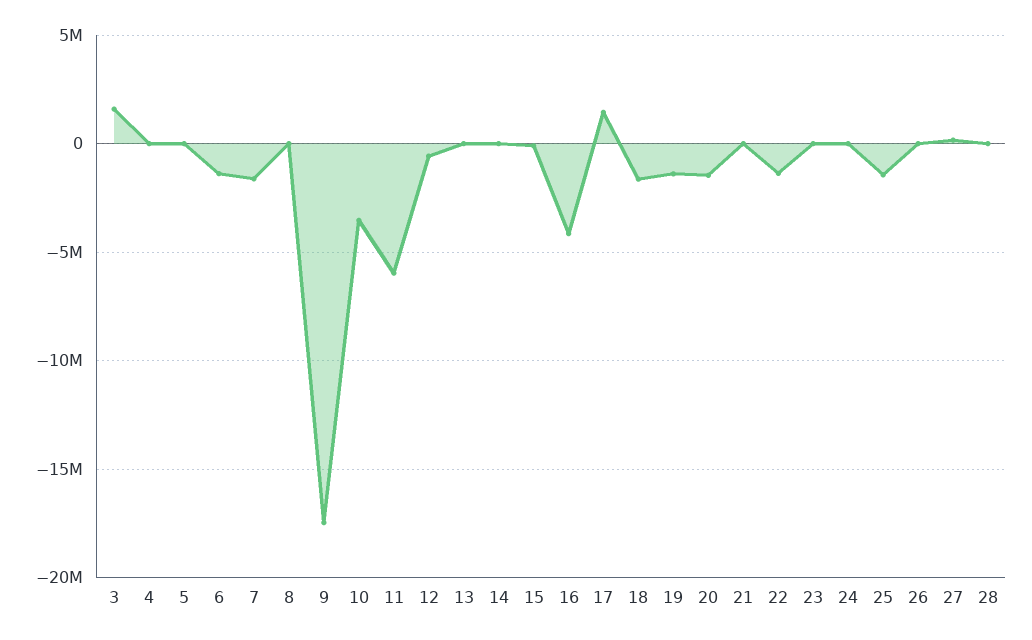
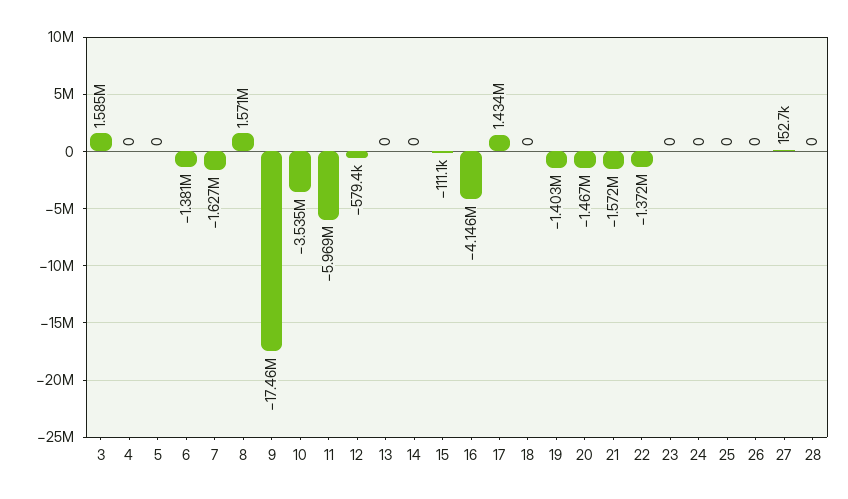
  {
    "3": 1585000,
    "4": 0,
    "5": 0,
    "6": -1381000,
    "7": -1627000,
-   "8": 0,
+   "8": 1571000,
    "9": -17460000,
    "10": -3535000,
    "11": -5969000,
    "12": -579400,
    "13": 0,
    "14": 0,
    "15": -111100,
    "16": -4146000,
    "17": 1434000,
-   "18": -1500000,
+   "18": 0,
    "19": -1403000,
    "20": -1467000,
-   "21": 0,
+   "21": -1572000,
    "22": -1372000,
    "23": 0,
    "24": 0,
-   "25": -1500000,
+   "25": 0,
    "26": 0,
    "27": 152700,
    "28": 0
  }

